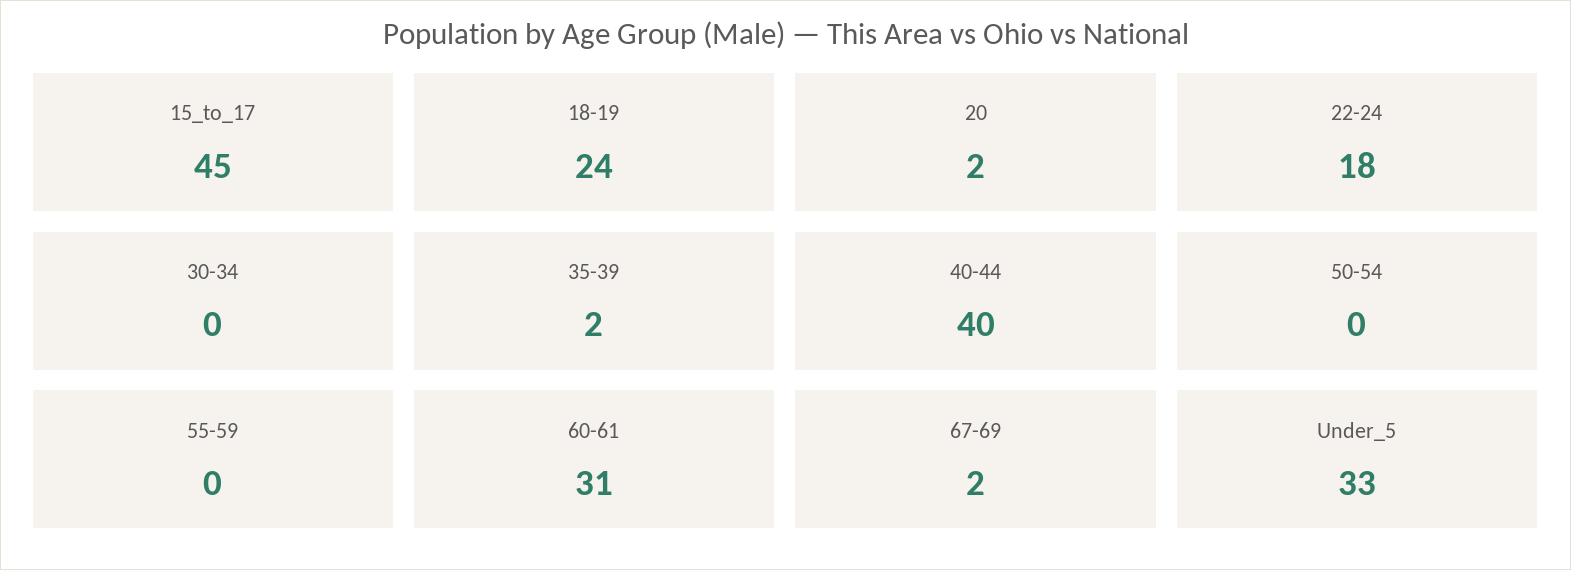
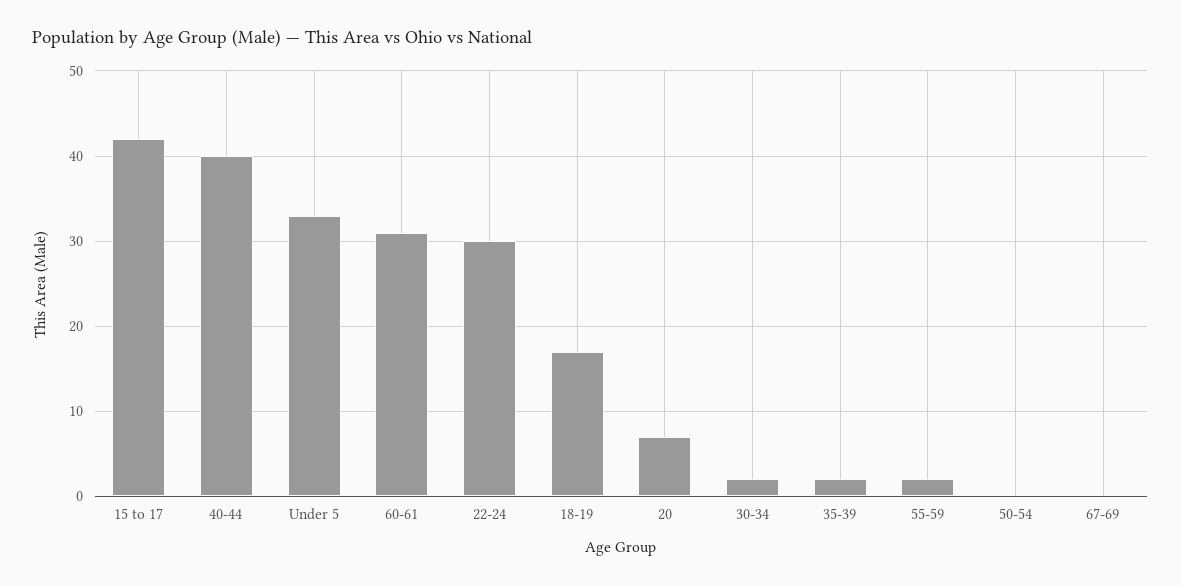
  {
-   "15_to_17": 45,
+   "15_to_17": 42,
-   "18-19": 24,
+   "18-19": 17,
-   "20": 2,
+   "20": 7,
-   "22-24": 18,
+   "22-24": 30,
-   "30-34": 0,
+   "30-34": 2,
    "35-39": 2,
    "40-44": 40,
    "50-54": 0,
-   "55-59": 0,
+   "55-59": 2,
    "60-61": 31,
-   "67-69": 2,
+   "67-69": 0,
    "Under_5": 33
  }

